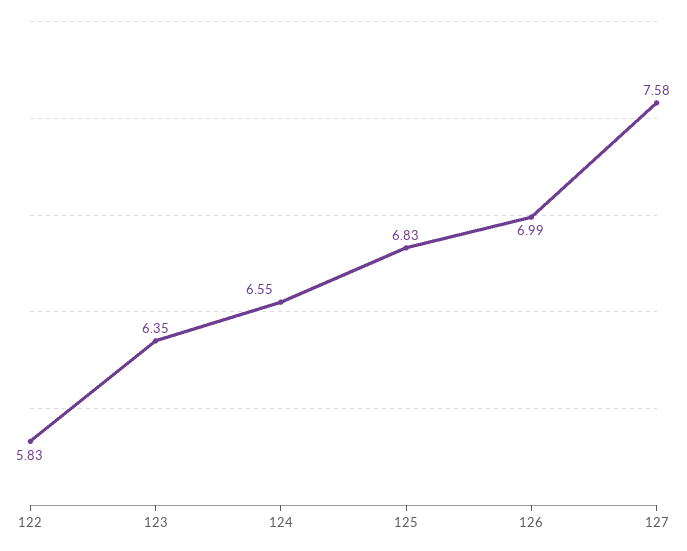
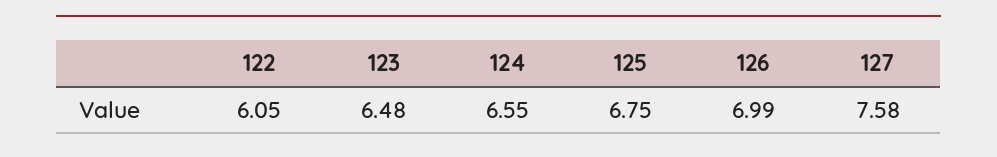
  {
-   "122": 5.83,
+   "122": 6.05,
-   "123": 6.35,
+   "123": 6.48,
    "124": 6.55,
-   "125": 6.83,
+   "125": 6.75,
    "126": 6.99,
    "127": 7.58
  }

